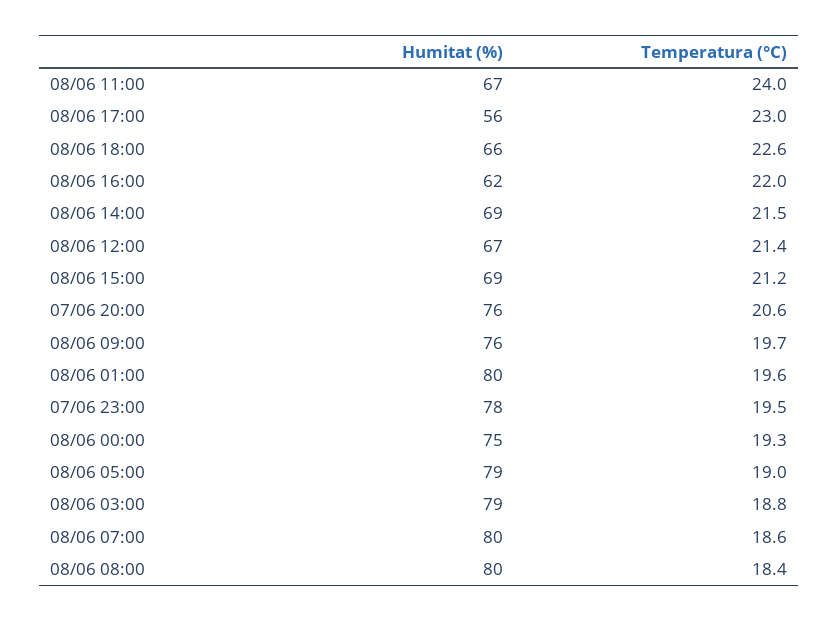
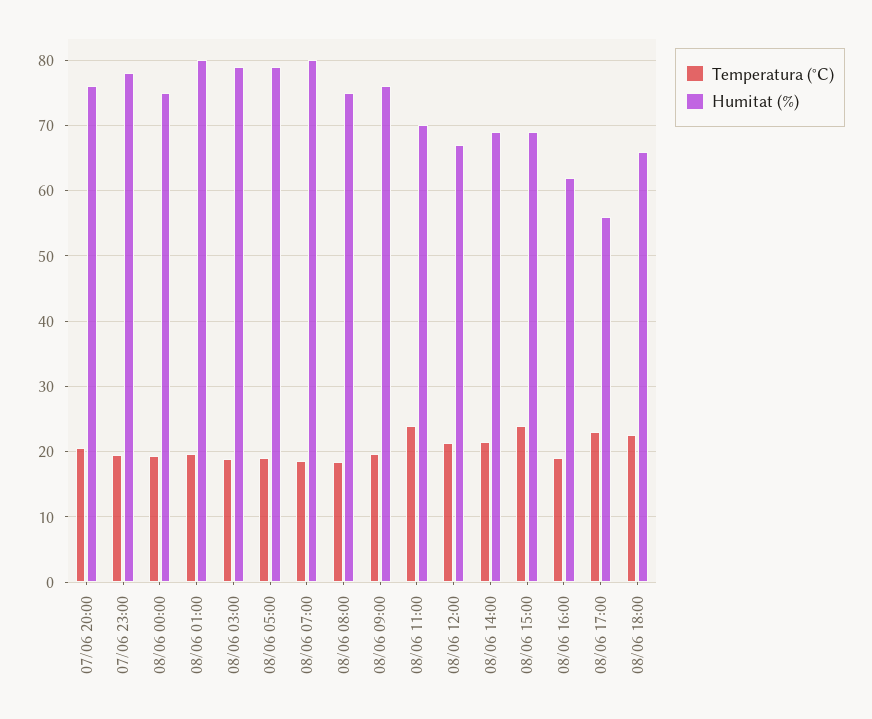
  {
    "Humitat (%)": {
-     "08/06 11:00": 67,
+     "08/06 11:00": 70,
      "08/06 17:00": 56,
      "08/06 18:00": 66,
      "08/06 16:00": 62,
      "08/06 14:00": 69,
      "08/06 12:00": 67,
      "08/06 15:00": 69,
      "07/06 20:00": 76,
      "08/06 09:00": 76,
      "08/06 01:00": 80,
      "07/06 23:00": 78,
      "08/06 00:00": 75,
      "08/06 05:00": 79,
      "08/06 03:00": 79,
      "08/06 07:00": 80,
-     "08/06 08:00": 80
+     "08/06 08:00": 75
    },
    "Temperatura (°C)": {
      "08/06 11:00": 24,
      "08/06 17:00": 23,
      "08/06 18:00": 22.6,
-     "08/06 16:00": 22,
+     "08/06 16:00": 19,
      "08/06 14:00": 21.5,
      "08/06 12:00": 21.4,
-     "08/06 15:00": 21.2,
+     "08/06 15:00": 24,
      "07/06 20:00": 20.6,
      "08/06 09:00": 19.7,
      "08/06 01:00": 19.6,
      "07/06 23:00": 19.5,
      "08/06 00:00": 19.3,
      "08/06 05:00": 19,
      "08/06 03:00": 18.8,
      "08/06 07:00": 18.6,
      "08/06 08:00": 18.4
    }
  }

